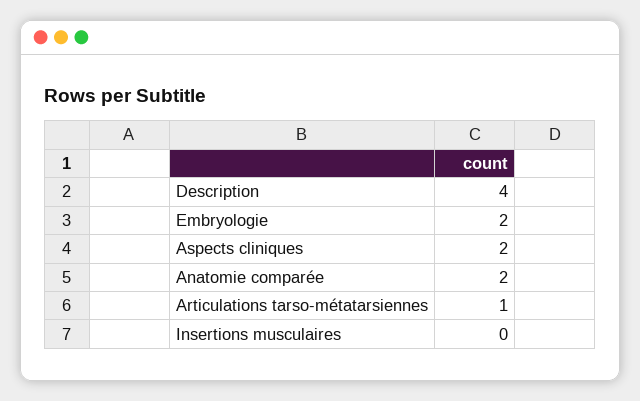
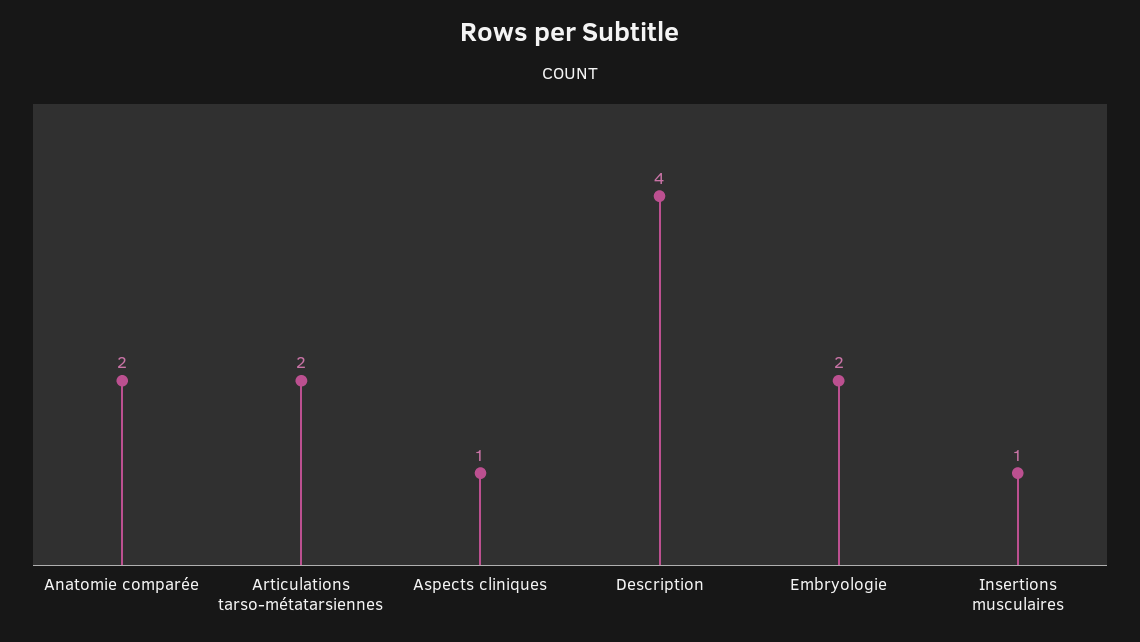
  {
    "Description": 4,
    "Embryologie": 2,
-   "Aspects cliniques": 2,
+   "Aspects cliniques": 1,
    "Anatomie comparée": 2,
-   "Articulations tarso-métatarsiennes": 1,
+   "Articulations tarso-métatarsiennes": 2,
-   "Insertions musculaires": 0
+   "Insertions musculaires": 1
  }

